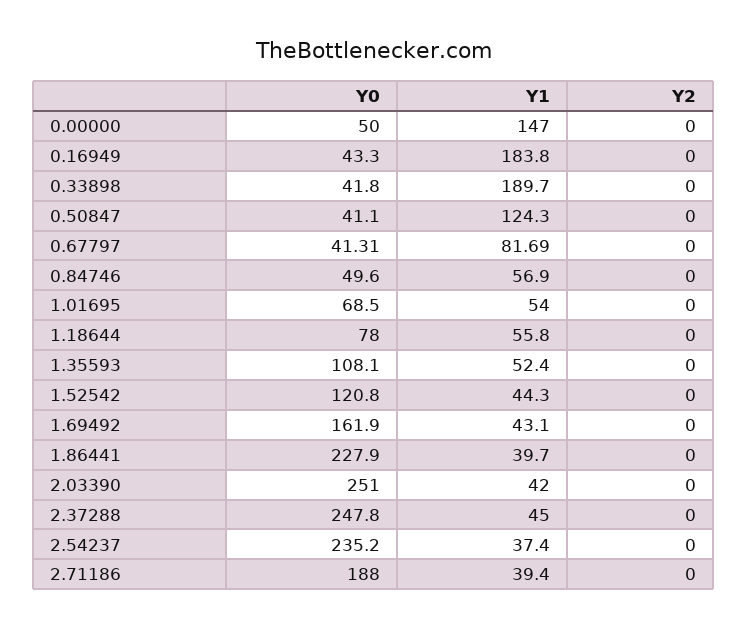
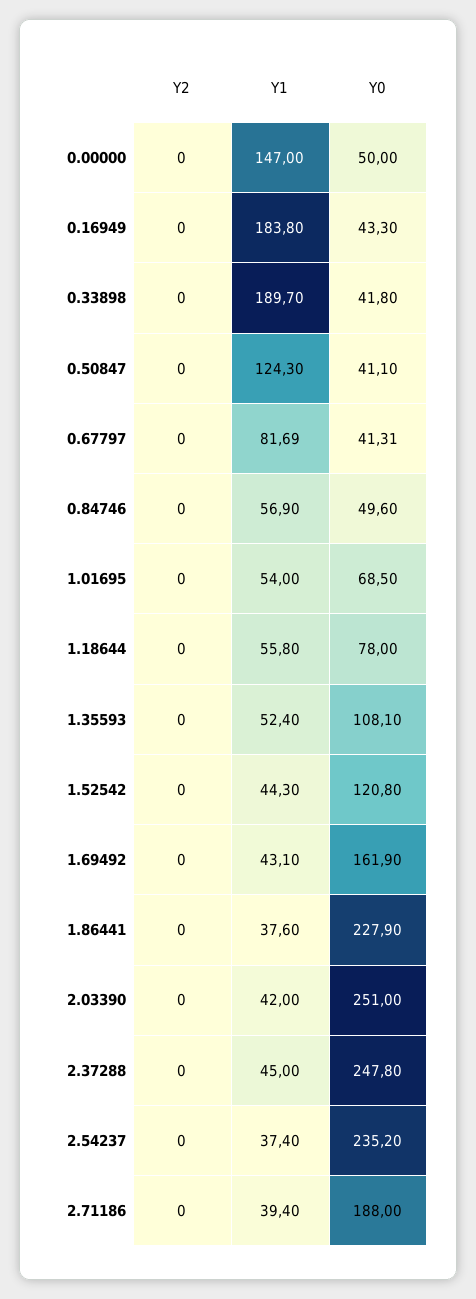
  {
    "Y0": {
      "0.00000": 50,
      "0.16949": 43.3,
      "0.33898": 41.8,
      "0.50847": 41.1,
      "0.67797": 41.31,
      "0.84746": 49.6,
      "1.01695": 68.5,
      "1.18644": 78,
      "1.35593": 108.1,
      "1.52542": 120.8,
      "1.69492": 161.9,
      "1.86441": 227.9,
      "2.03390": 251,
      "2.37288": 247.8,
      "2.54237": 235.2,
      "2.71186": 188
    },
    "Y1": {
      "0.00000": 147,
      "0.16949": 183.8,
      "0.33898": 189.7,
      "0.50847": 124.3,
      "0.67797": 81.69,
      "0.84746": 56.9,
      "1.01695": 54,
      "1.18644": 55.8,
      "1.35593": 52.4,
      "1.52542": 44.3,
      "1.69492": 43.1,
-     "1.86441": 39.7,
+     "1.86441": 37.6,
      "2.03390": 42,
      "2.37288": 45,
      "2.54237": 37.4,
      "2.71186": 39.4
    },
    "Y2": {
      "0.00000": 0,
      "0.16949": 0,
      "0.33898": 0,
      "0.50847": 0,
      "0.67797": 0,
      "0.84746": 0,
      "1.01695": 0,
      "1.18644": 0,
      "1.35593": 0,
      "1.52542": 0,
      "1.69492": 0,
      "1.86441": 0,
      "2.03390": 0,
      "2.37288": 0,
      "2.54237": 0,
      "2.71186": 0
    }
  }

